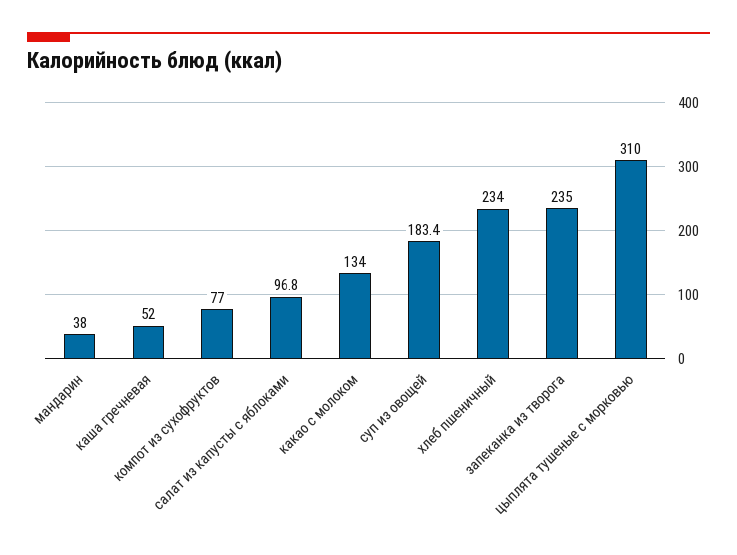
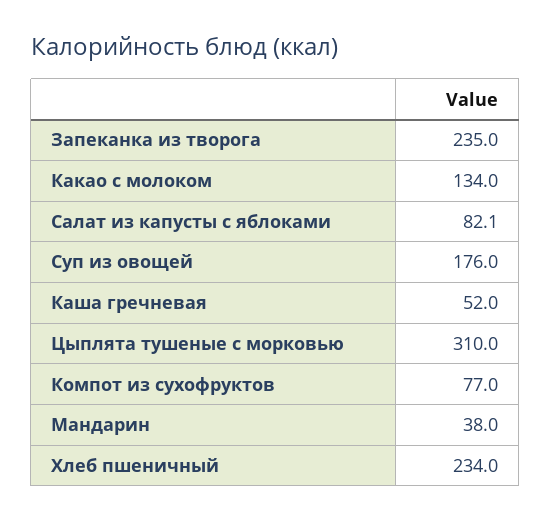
  {
    "мандарин": 38,
    "каша гречневая": 52,
    "компот из сухофруктов": 77,
-   "салат из капусты с яблоками": 96.8,
+   "салат из капусты с яблоками": 82.1,
    "какао с молоком": 134,
-   "суп из овощей": 183.4,
+   "суп из овощей": 176,
    "хлеб пшеничный": 234,
    "запеканка из творога": 235,
    "цыплята тушеные с морковью": 310
  }

